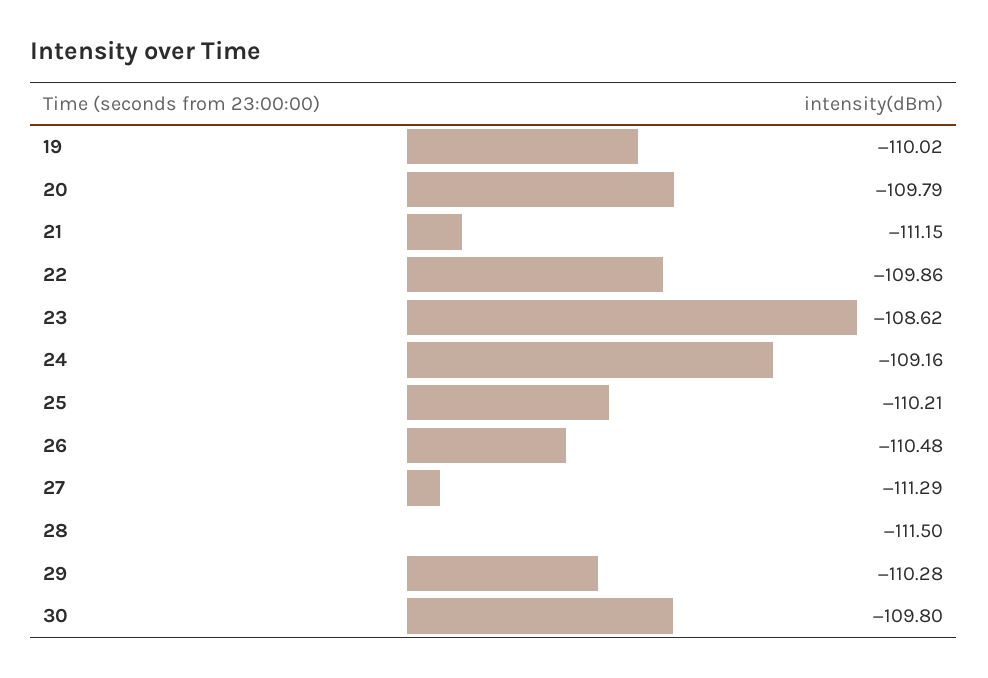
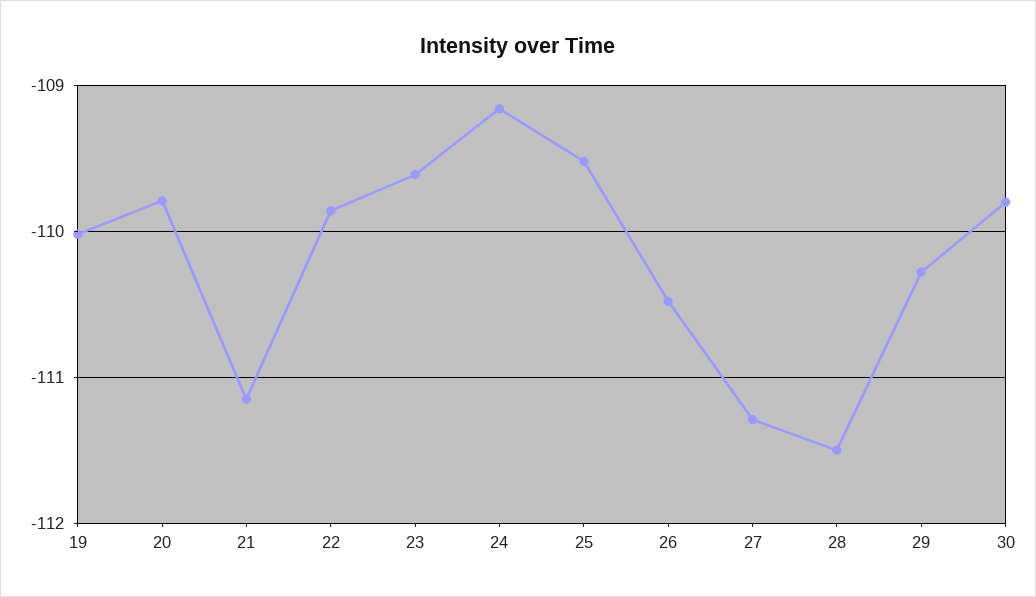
  {
    "19": -110.02,
    "20": -109.79,
    "21": -111.15,
    "22": -109.86,
-   "23": -108.62,
+   "23": -109.6,
    "24": -109.16,
-   "25": -110.21,
+   "25": -109.5,
    "26": -110.48,
    "27": -111.29,
    "28": -111.5,
    "29": -110.28,
    "30": -109.8
  }

